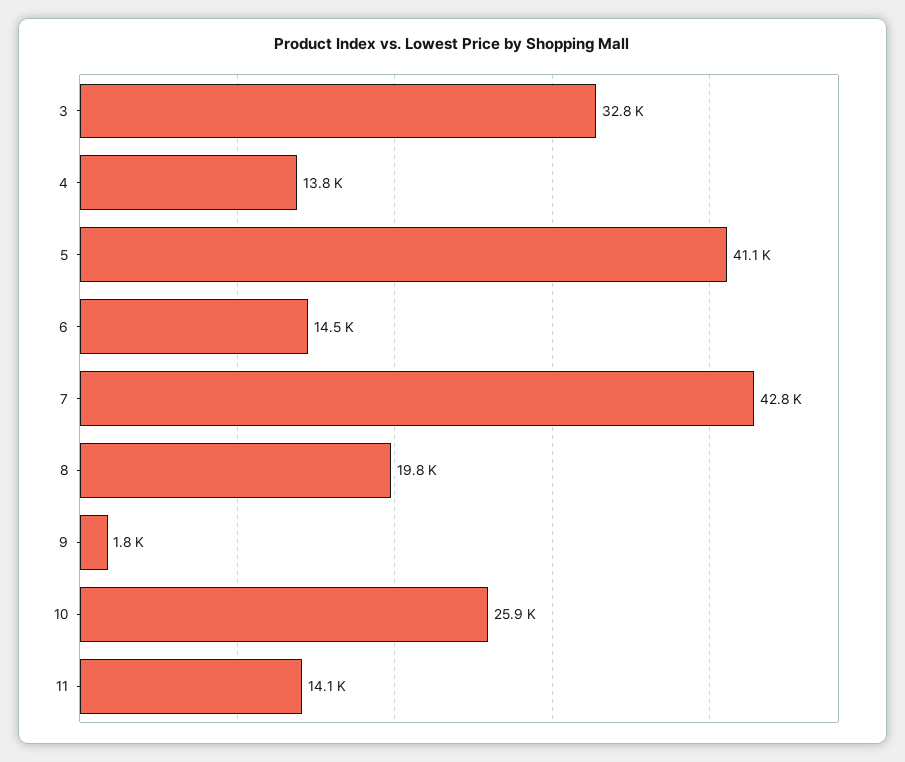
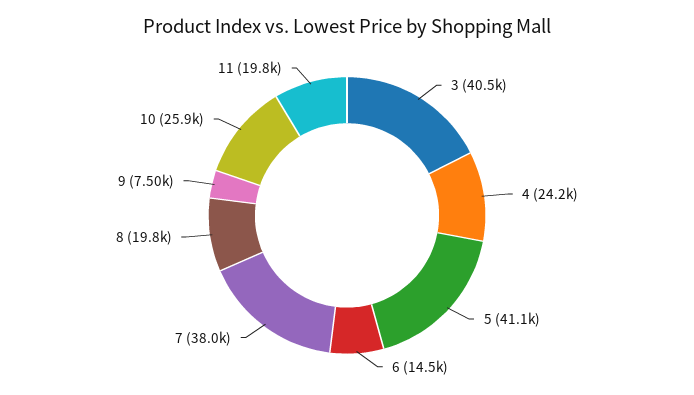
  {
-   "3": 32800,
+   "3": 40500,
-   "4": 13800,
+   "4": 24200,
    "5": 41100,
    "6": 14500,
-   "7": 42800,
+   "7": 38000,
    "8": 19800,
-   "9": 1800,
+   "9": 7500,
    "10": 25900,
-   "11": 14100
+   "11": 19800
  }

